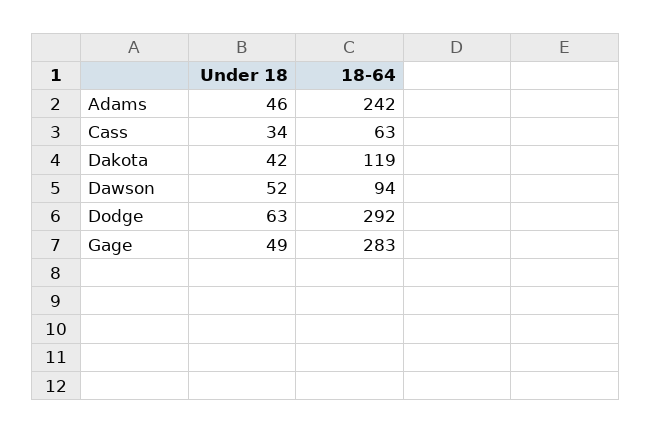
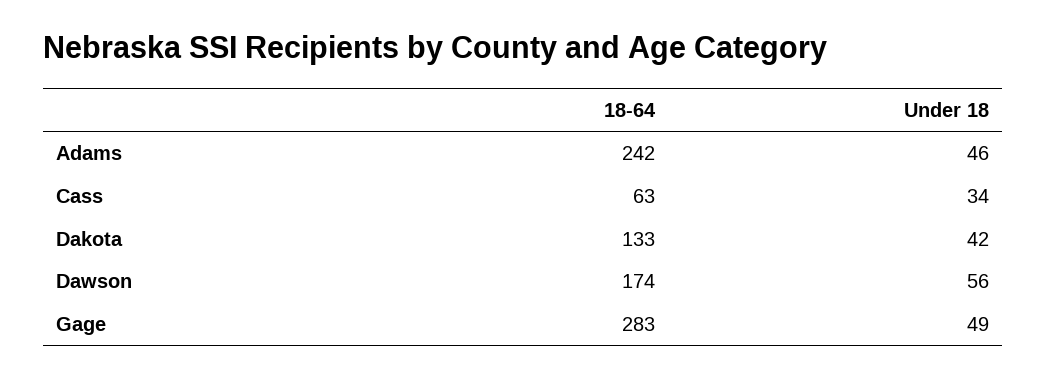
  {
    "Under 18": {
      "Adams": 46,
      "Cass": 34,
      "Dakota": 42,
-     "Dawson": 52,
+     "Dawson": 56,
-     "Dodge": 63,
      "Gage": 49
    },
    "18-64": {
      "Adams": 242,
      "Cass": 63,
-     "Dakota": 119,
+     "Dakota": 133,
-     "Dawson": 94,
+     "Dawson": 174,
-     "Dodge": 292,
      "Gage": 283
    }
  }

